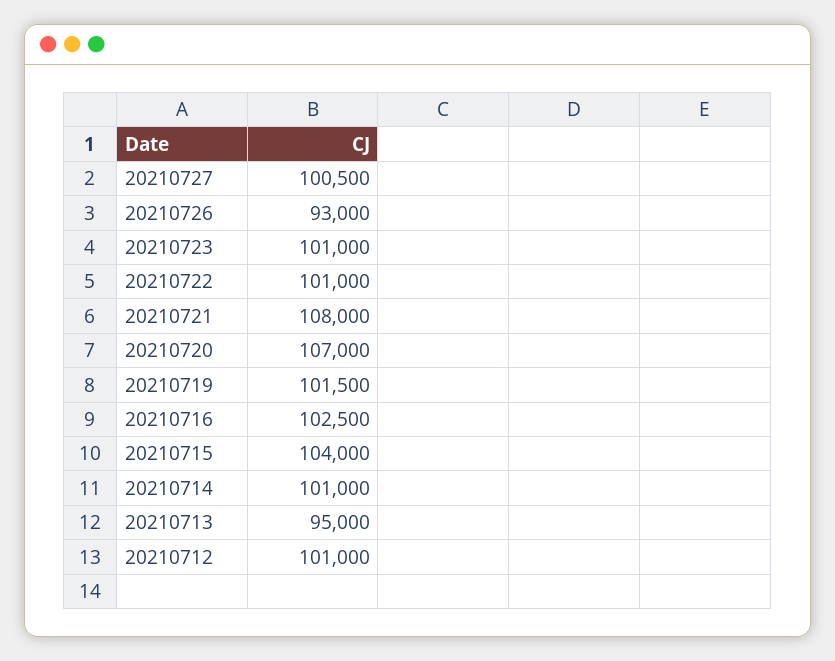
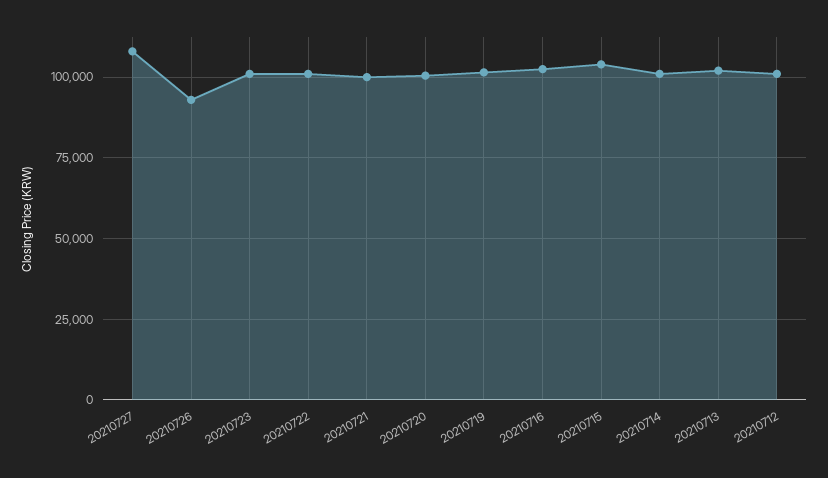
  {
-   "20210727": 100500,
+   "20210727": 107500,
    "20210726": 93000,
    "20210723": 101000,
    "20210722": 101000,
-   "20210721": 108000,
+   "20210721": 100000,
-   "20210720": 107000,
+   "20210720": 100000,
    "20210719": 101500,
    "20210716": 102500,
    "20210715": 104000,
    "20210714": 101000,
-   "20210713": 95000,
+   "20210713": 102500,
    "20210712": 101000
  }

